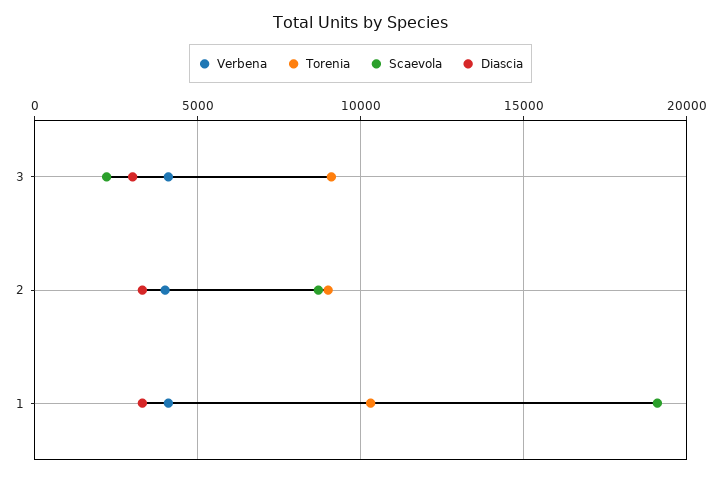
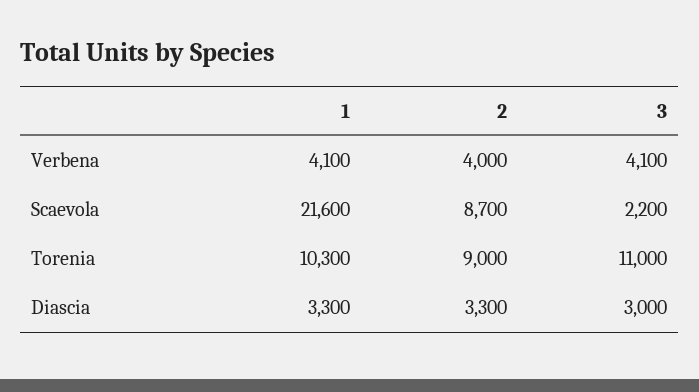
  {
    "Verbena": {
      "3": 4100,
      "2": 4000,
      "1": 4100
    },
    "Torenia": {
-     "3": 9000,
+     "3": 11000,
      "2": 9000,
      "1": 10300
    },
    "Scaevola": {
      "3": 2200,
      "2": 8700,
-     "1": 19000
+     "1": 21600
    },
    "Diascia": {
      "3": 3000,
      "2": 3300,
      "1": 3300
    }
  }

